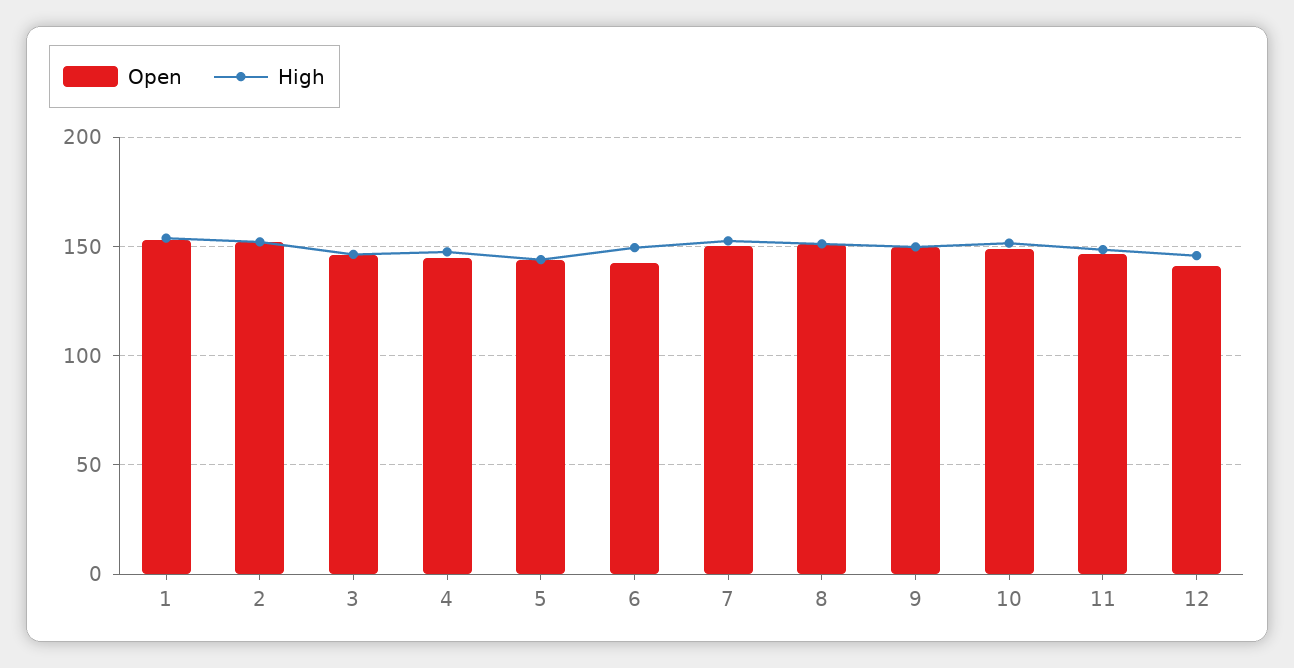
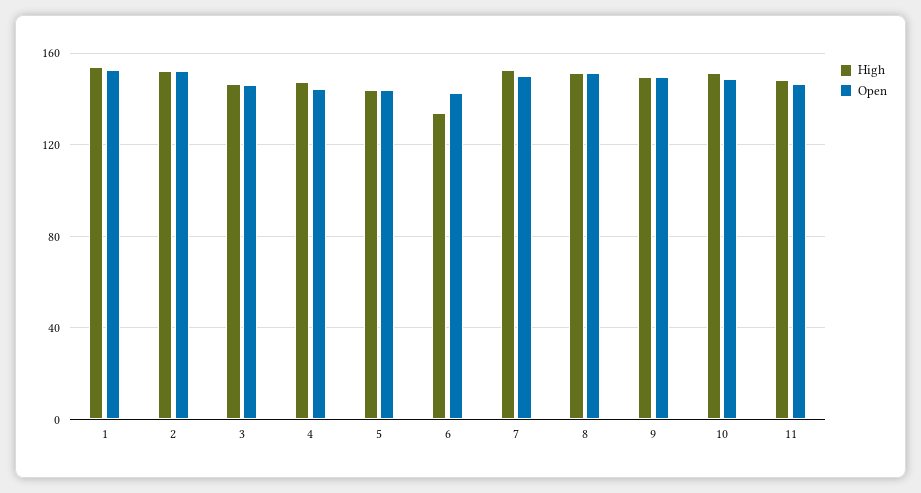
  {
    "Open": {
      "1": 155,
      "2": 150,
      "3": 145,
      "4": 145,
      "5": 145,
      "6": 145,
      "7": 150,
      "8": 150,
      "9": 150,
      "10": 150,
-     "11": 145,
+     "11": 145
-     "12": 140
    },
    "High": {
      "1": 155,
      "2": 150,
      "3": 145,
      "4": 150,
      "5": 145,
-     "6": 150,
+     "6": 135,
      "7": 155,
      "8": 150,
      "9": 150,
      "10": 150,
-     "11": 150,
+     "11": 150
-     "12": 145
    }
  }

